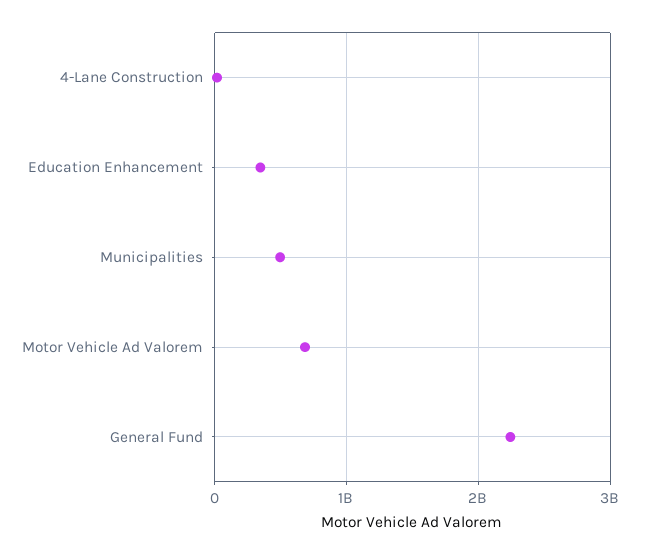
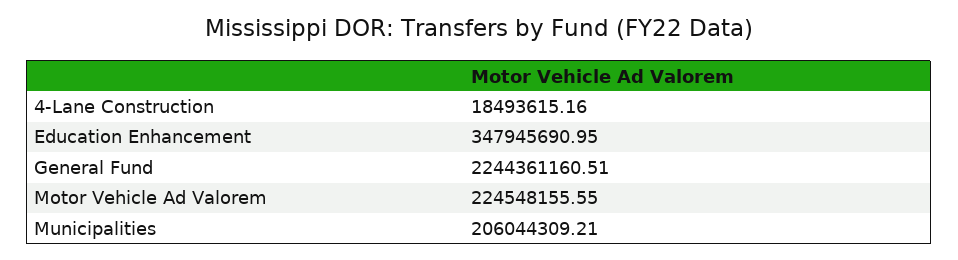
  {
    "4-Lane Construction": 18493615.16,
    "Education Enhancement": 347945690.95,
-   "Municipalities": 500000000,
+   "Municipalities": 206044309.21,
-   "Motor Vehicle Ad Valorem": 700000000,
+   "Motor Vehicle Ad Valorem": 224548155.55,
    "General Fund": 2244361160.51
  }

